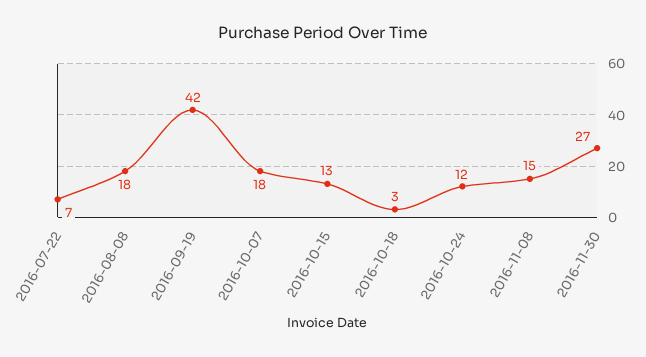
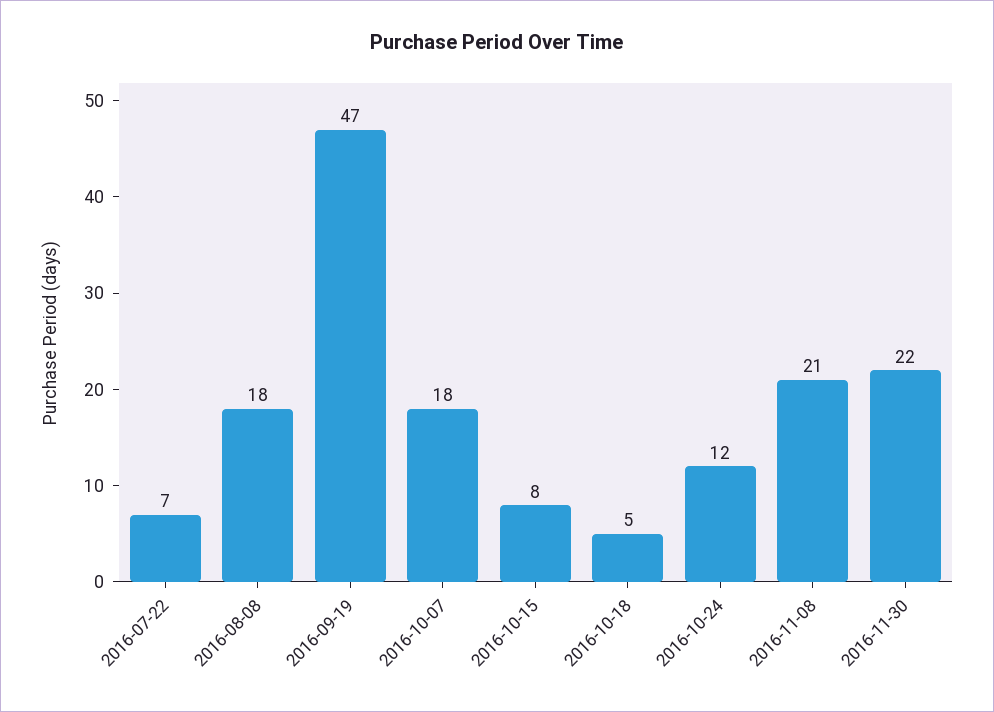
  {
    "2016-07-22": 7,
    "2016-08-08": 18,
-   "2016-09-19": 42,
+   "2016-09-19": 47,
    "2016-10-07": 18,
-   "2016-10-15": 13,
+   "2016-10-15": 8,
-   "2016-10-18": 3,
+   "2016-10-18": 5,
    "2016-10-24": 12,
-   "2016-11-08": 15,
+   "2016-11-08": 21,
-   "2016-11-30": 27
+   "2016-11-30": 22
  }

